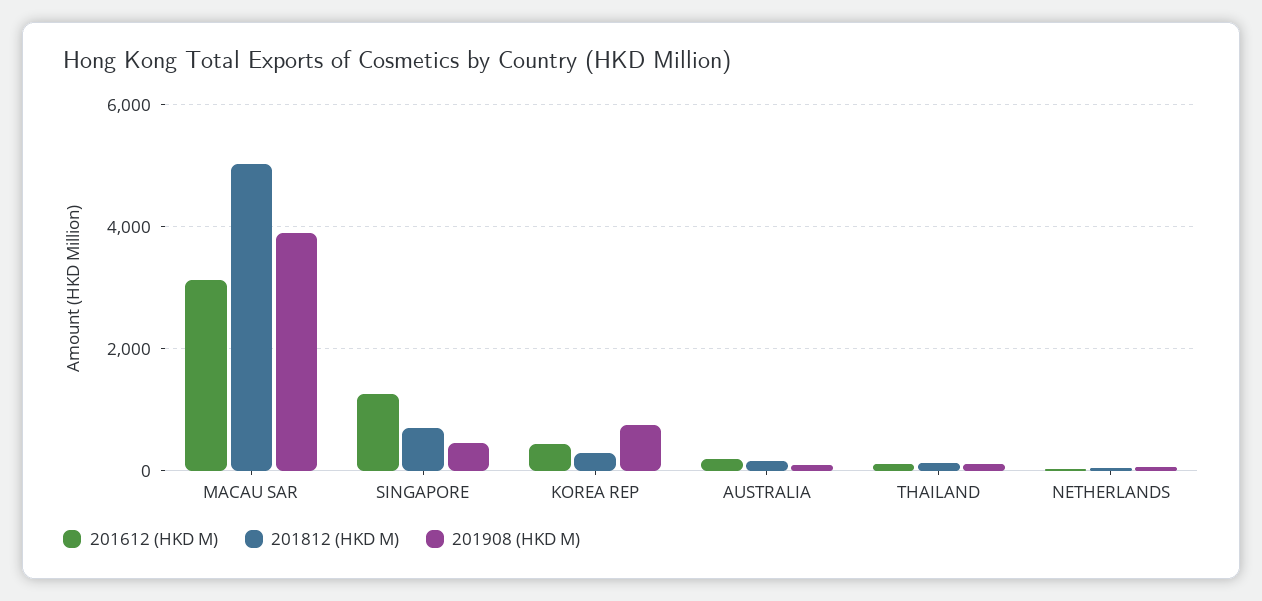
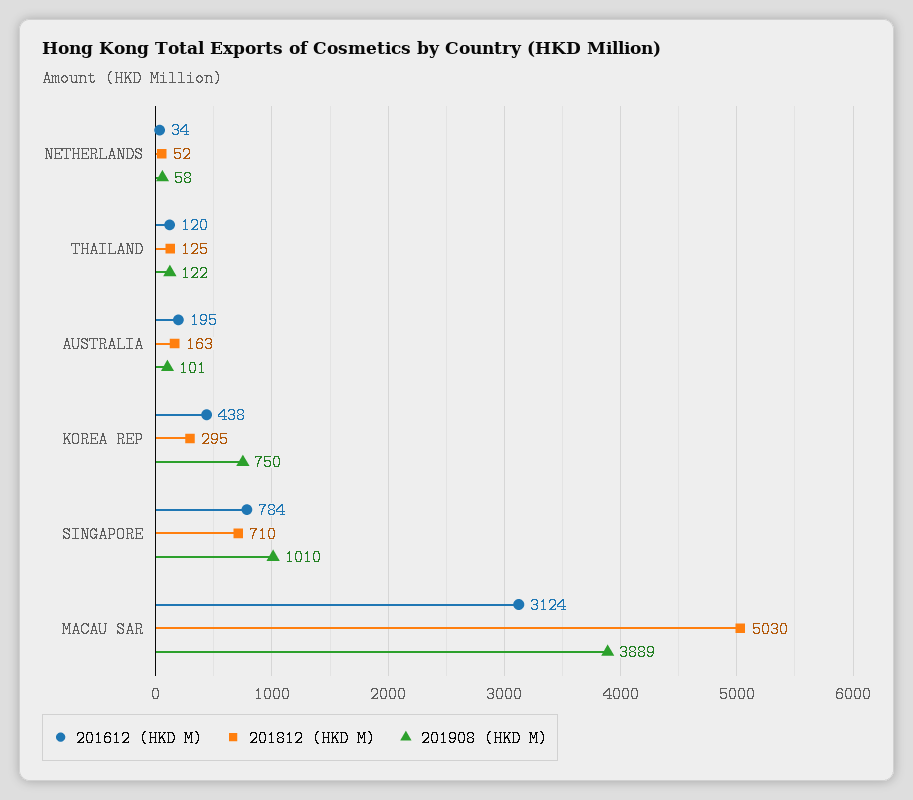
  {
    "201612 (HKD M)": {
      "MACAU SAR": 3124,
-     "SINGAPORE": 1200,
+     "SINGAPORE": 784,
      "KOREA REP": 438,
      "AUSTRALIA": 195,
      "THAILAND": 120,
      "NETHERLANDS": 34
    },
    "201812 (HKD M)": {
      "MACAU SAR": 5030,
      "SINGAPORE": 710,
      "KOREA REP": 295,
      "AUSTRALIA": 163,
      "THAILAND": 125,
      "NETHERLANDS": 52
    },
    "201908 (HKD M)": {
      "MACAU SAR": 3889,
-     "SINGAPORE": 400,
+     "SINGAPORE": 1010,
      "KOREA REP": 750,
      "AUSTRALIA": 101,
      "THAILAND": 122,
      "NETHERLANDS": 58
    }
  }

